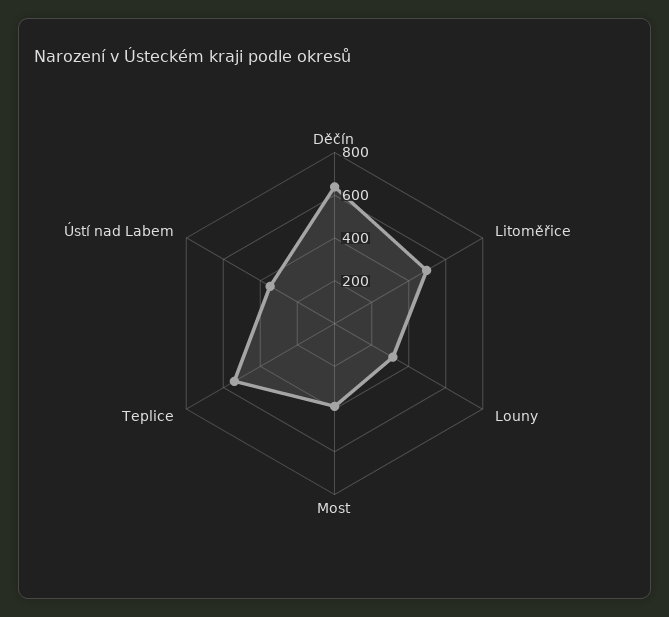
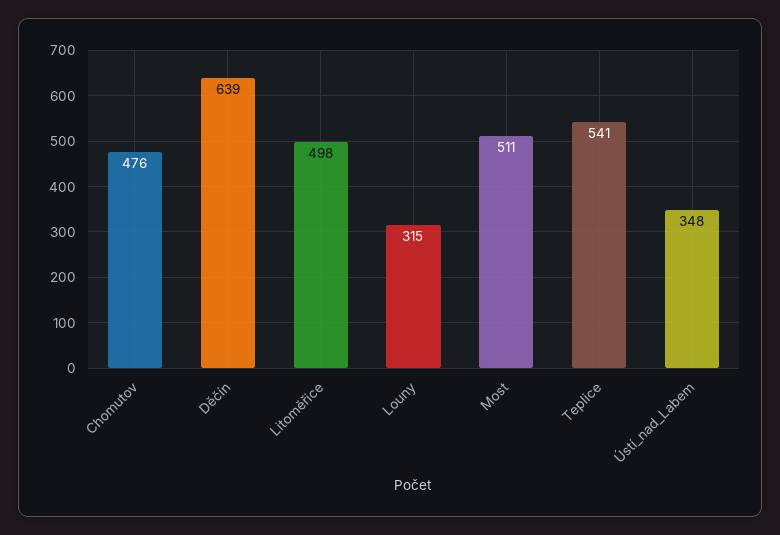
  {
    "Děčín": 639,
    "Litoměřice": 498,
    "Louny": 315,
-   "Most": 400,
+   "Most": 511,
    "Teplice": 541,
-   "Ústí nad Labem": 348
+   "Ústí nad Labem": 348,
+   "Chomutov": 476
  }

